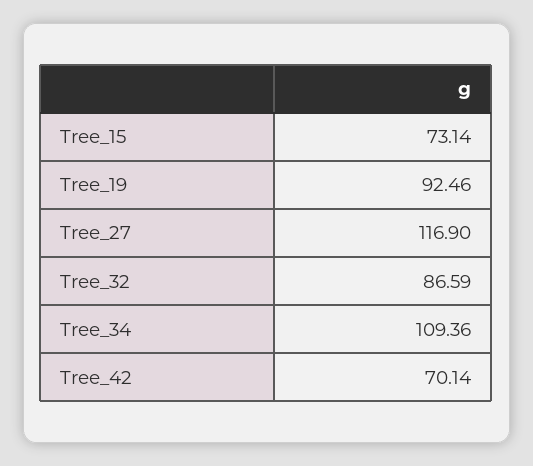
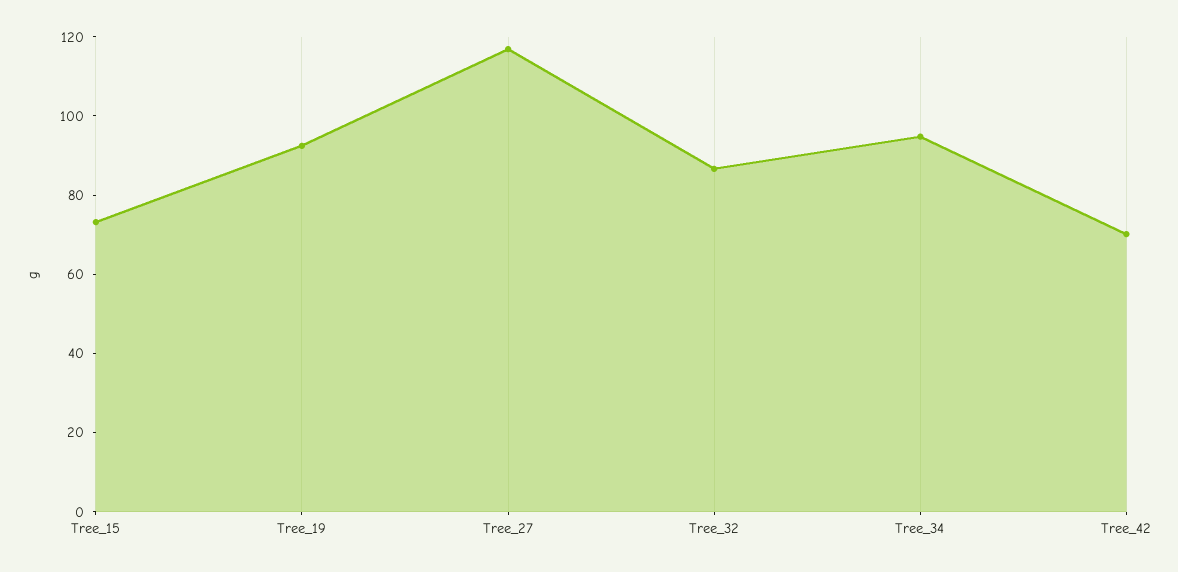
  {
    "Tree_15": 73.14,
    "Tree_19": 92.46,
    "Tree_27": 116.9,
    "Tree_32": 86.59,
-   "Tree_34": 109.36,
+   "Tree_34": 95,
    "Tree_42": 70.14
  }

